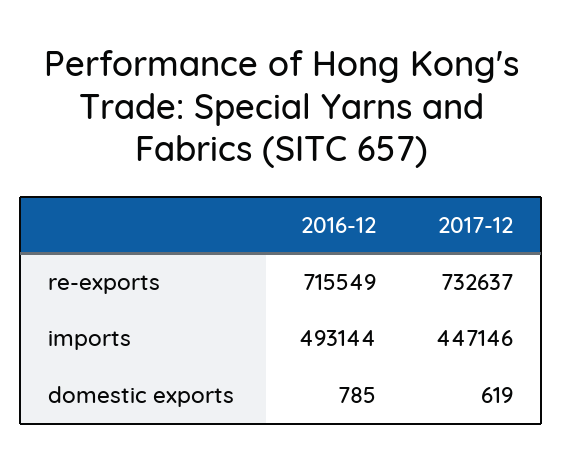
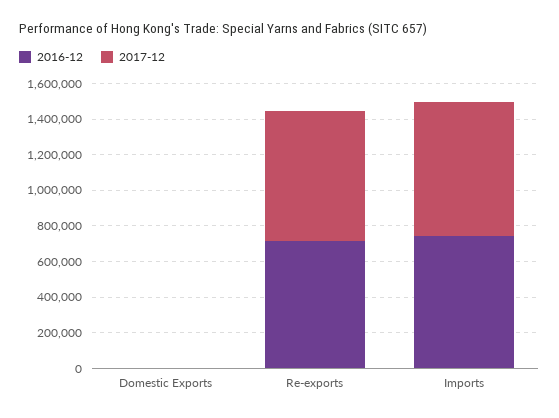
  {
    "2016-12": {
      "re-exports": 715549,
-     "imports": 493144,
+     "imports": 750000,
      "domestic exports": 785
    },
    "2017-12": {
      "re-exports": 732637,
-     "imports": 447146,
+     "imports": 750000,
      "domestic exports": 619
    }
  }

